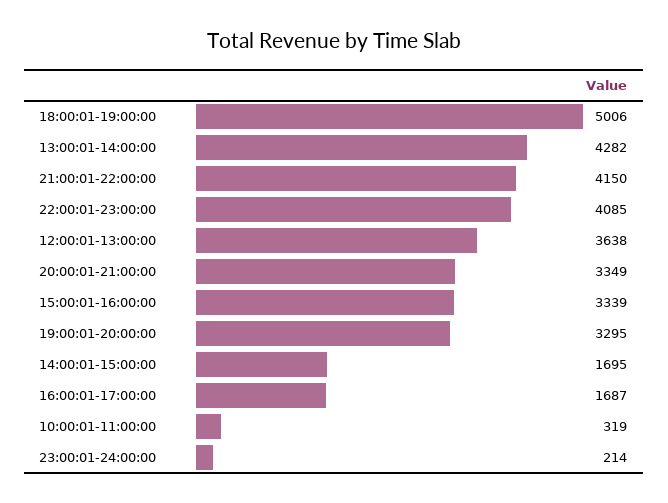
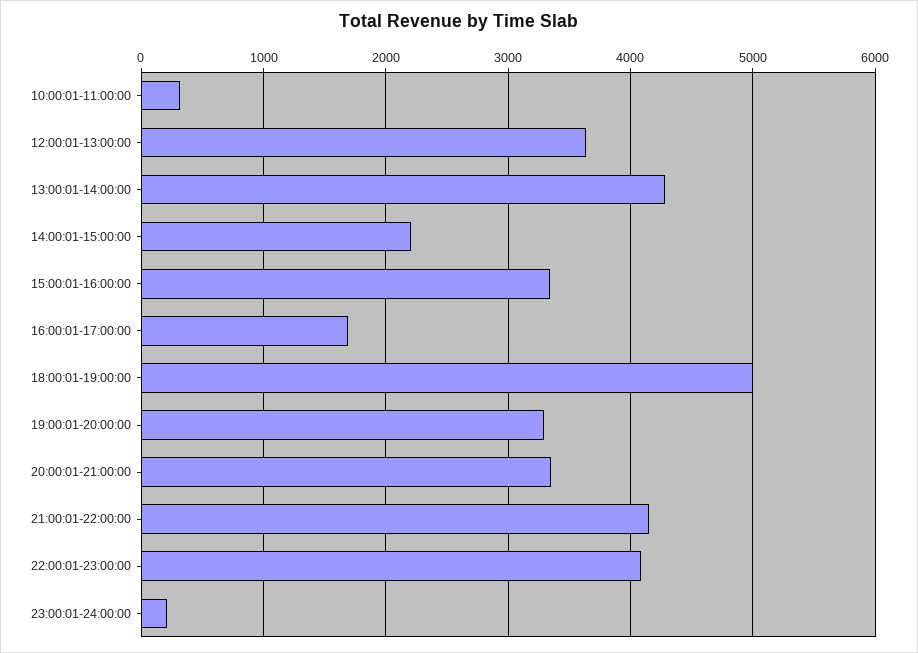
  {
    "18:00:01-19:00:00": 5006,
    "13:00:01-14:00:00": 4282,
    "21:00:01-22:00:00": 4150,
    "22:00:01-23:00:00": 4085,
    "12:00:01-13:00:00": 3638,
    "20:00:01-21:00:00": 3349,
    "15:00:01-16:00:00": 3339,
    "19:00:01-20:00:00": 3295,
-   "14:00:01-15:00:00": 1695,
+   "14:00:01-15:00:00": 2200,
    "16:00:01-17:00:00": 1687,
    "10:00:01-11:00:00": 319,
    "23:00:01-24:00:00": 214
  }

